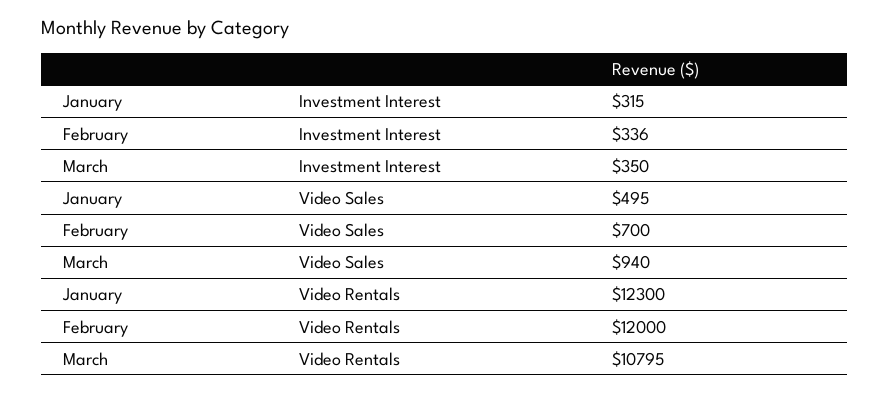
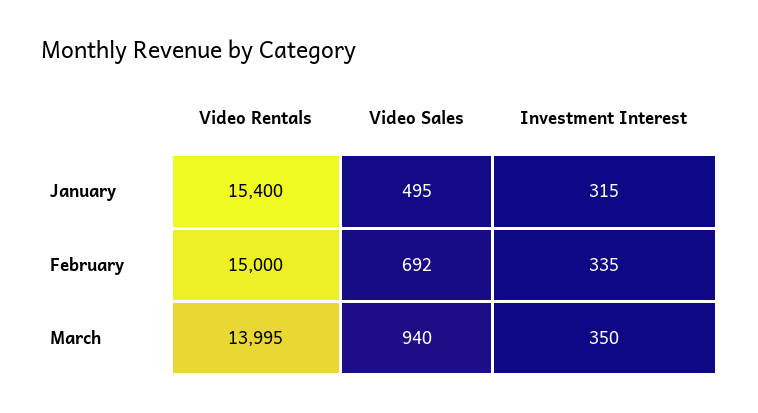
  {
    "January": {
      "Investment Interest": 315,
      "Video Sales": 495,
-     "Video Rentals": 12300
+     "Video Rentals": 15400
    },
    "February": {
-     "Investment Interest": 336,
+     "Investment Interest": 335,
-     "Video Sales": 700,
+     "Video Sales": 692,
-     "Video Rentals": 12000
+     "Video Rentals": 15000
    },
    "March": {
      "Investment Interest": 350,
      "Video Sales": 940,
-     "Video Rentals": 10795
+     "Video Rentals": 13995
    }
  }

